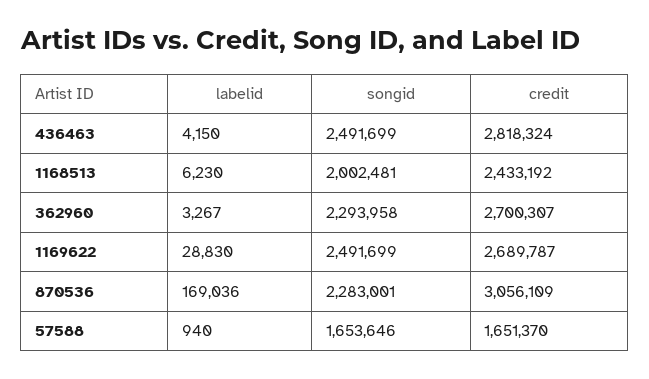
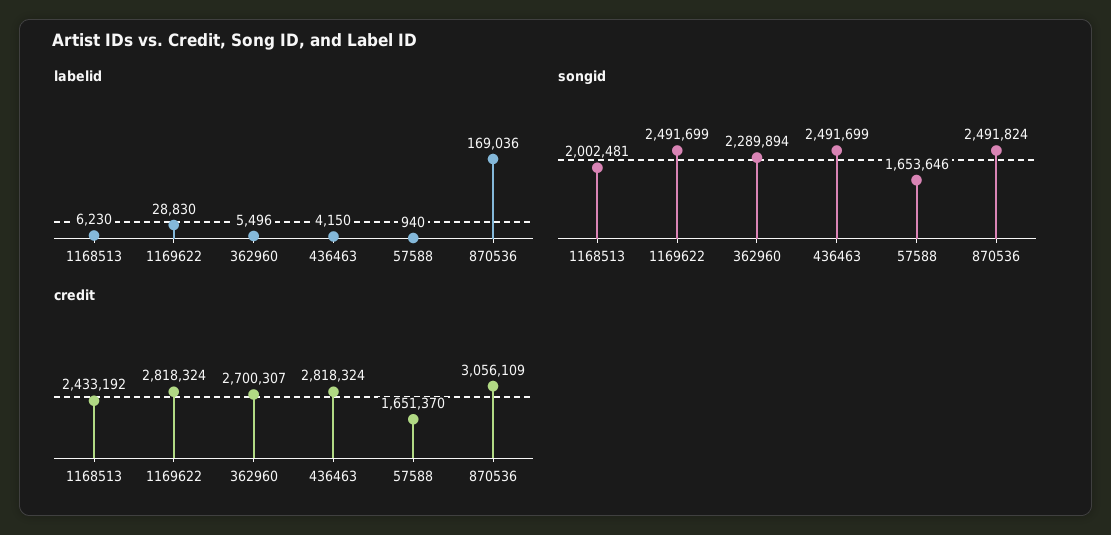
  {
    "labelid": {
      "436463": 4150,
      "1168513": 6230,
-     "362960": 3267,
+     "362960": 5496,
      "1169622": 28830,
      "870536": 169036,
      "57588": 940
    },
    "songid": {
      "436463": 2491699,
      "1168513": 2002481,
-     "362960": 2293958,
+     "362960": 2289894,
      "1169622": 2491699,
-     "870536": 2283001,
+     "870536": 2491824,
      "57588": 1653646
    },
    "credit": {
      "436463": 2818324,
      "1168513": 2433192,
      "362960": 2700307,
-     "1169622": 2689787,
+     "1169622": 2818324,
      "870536": 3056109,
      "57588": 1651370
    }
  }

